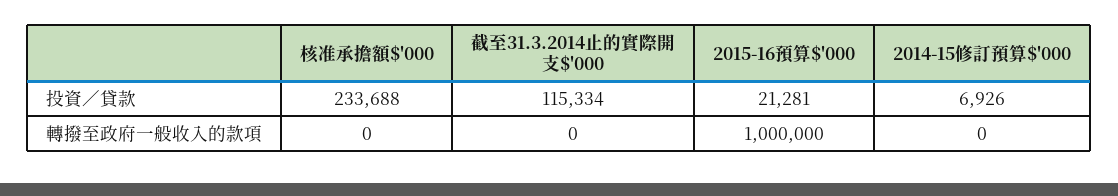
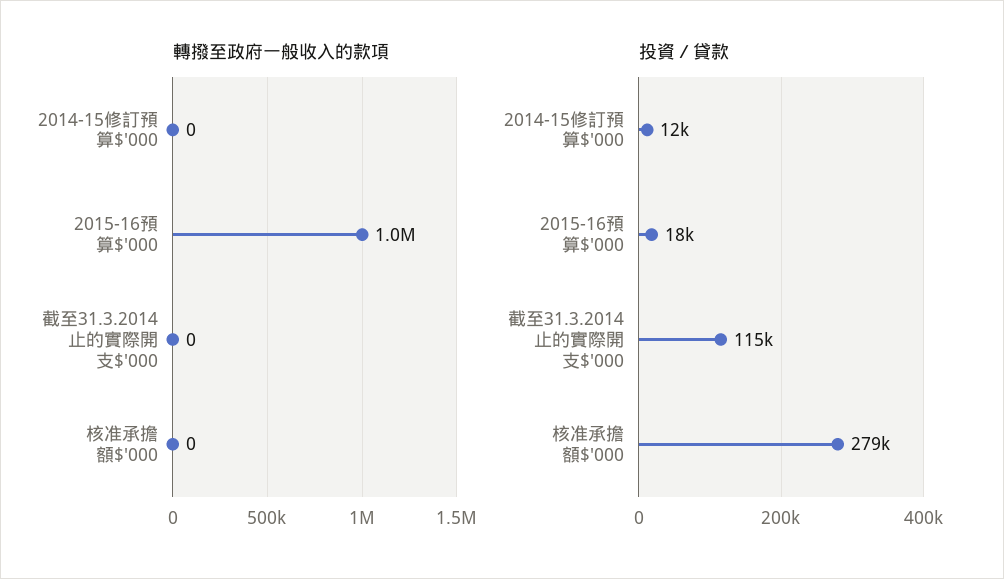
  {
    "投資／貸款": {
-     "核准承擔額$'000": 233688,
+     "核准承擔額$'000": 279000,
      "截至31.3.2014止的實際開支$'000": 115334,
-     "2015-16預算$'000": 21281,
+     "2015-16預算$'000": 18000,
-     "2014-15修訂預算$'000": 6926
+     "2014-15修訂預算$'000": 12000
    },
    "轉撥至政府一般收入的款項": {
      "核准承擔額$'000": 0,
      "截至31.3.2014止的實際開支$'000": 0,
      "2015-16預算$'000": 1000000,
      "2014-15修訂預算$'000": 0
    }
  }

